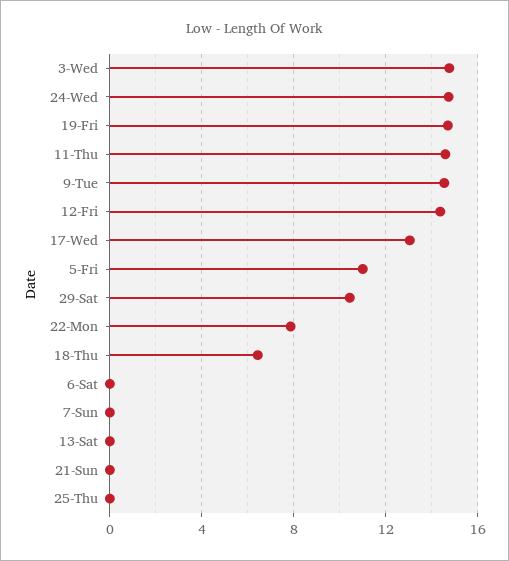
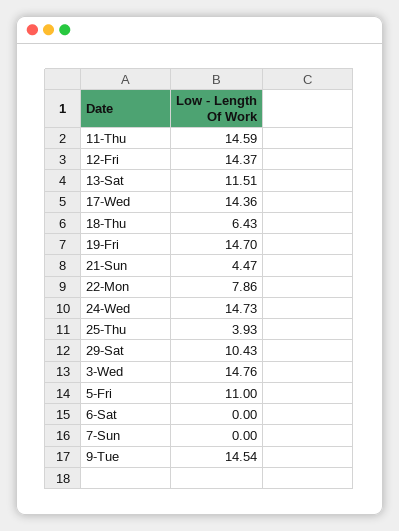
  {
    "3-Wed": 14.76,
    "24-Wed": 14.73,
    "19-Fri": 14.7,
    "11-Thu": 14.59,
    "9-Tue": 14.54,
    "12-Fri": 14.37,
-   "17-Wed": 13,
+   "17-Wed": 14.36,
    "5-Fri": 11,
    "29-Sat": 10.43,
    "22-Mon": 7.86,
    "18-Thu": 6.43,
    "6-Sat": 0,
    "7-Sun": 0,
-   "13-Sat": 0,
+   "13-Sat": 11.51,
-   "21-Sun": 0,
+   "21-Sun": 4.47,
-   "25-Thu": 0
+   "25-Thu": 3.93
  }

